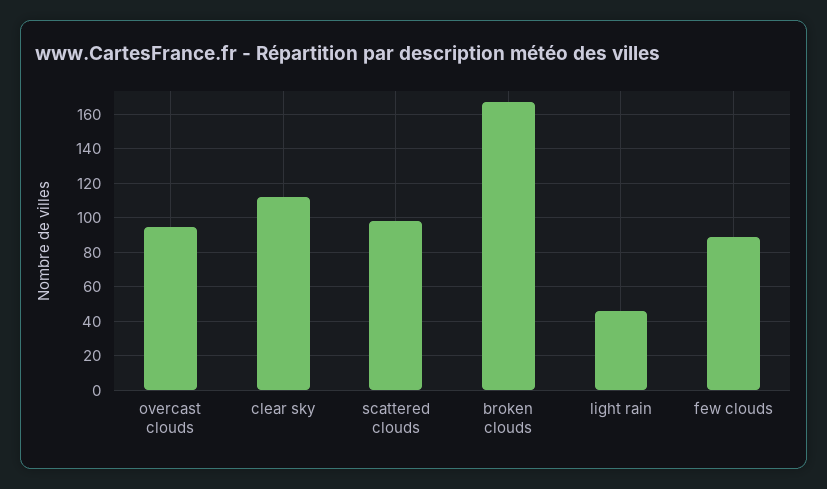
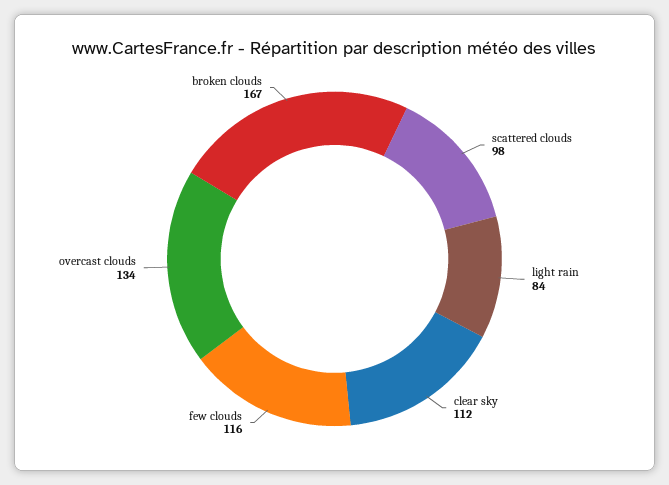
  {
-   "overcast clouds": 95,
+   "overcast clouds": 134,
    "clear sky": 112,
    "scattered clouds": 98,
    "broken clouds": 167,
-   "light rain": 45,
+   "light rain": 84,
-   "few clouds": 90
+   "few clouds": 116
  }

